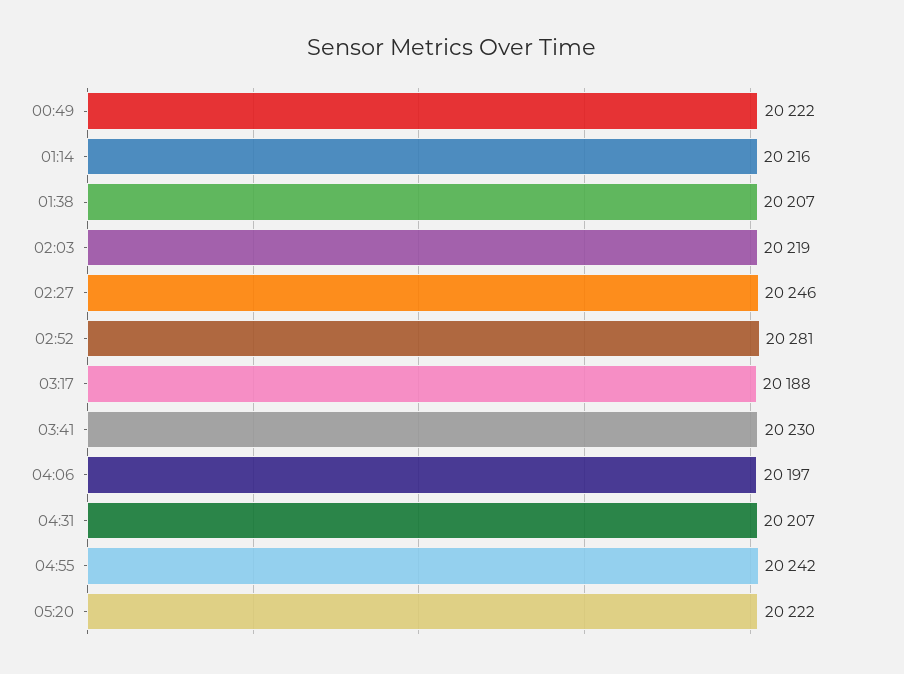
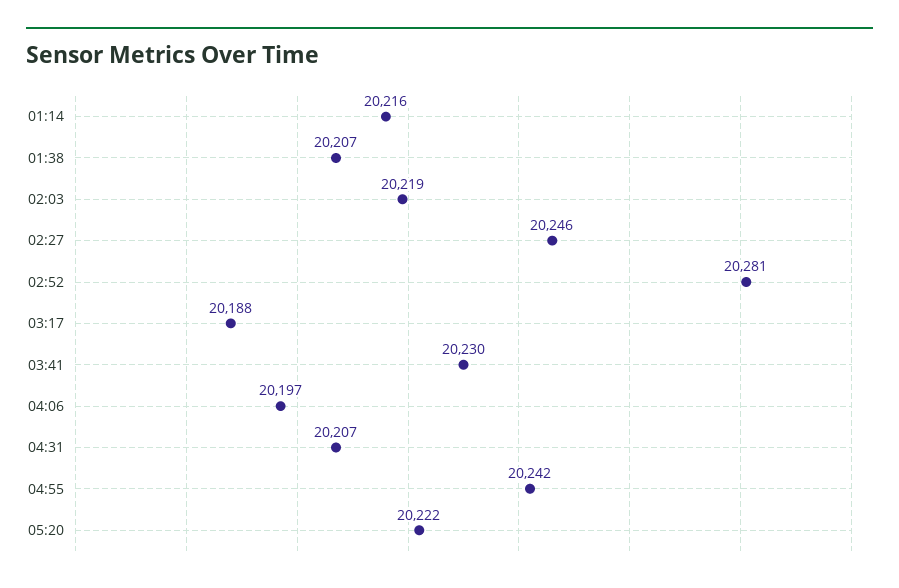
  {
-   "00:49": 20222,
    "01:14": 20216,
    "01:38": 20207,
    "02:03": 20219,
    "02:27": 20246,
    "02:52": 20281,
    "03:17": 20188,
    "03:41": 20230,
    "04:06": 20197,
    "04:31": 20207,
    "04:55": 20242,
    "05:20": 20222
  }

